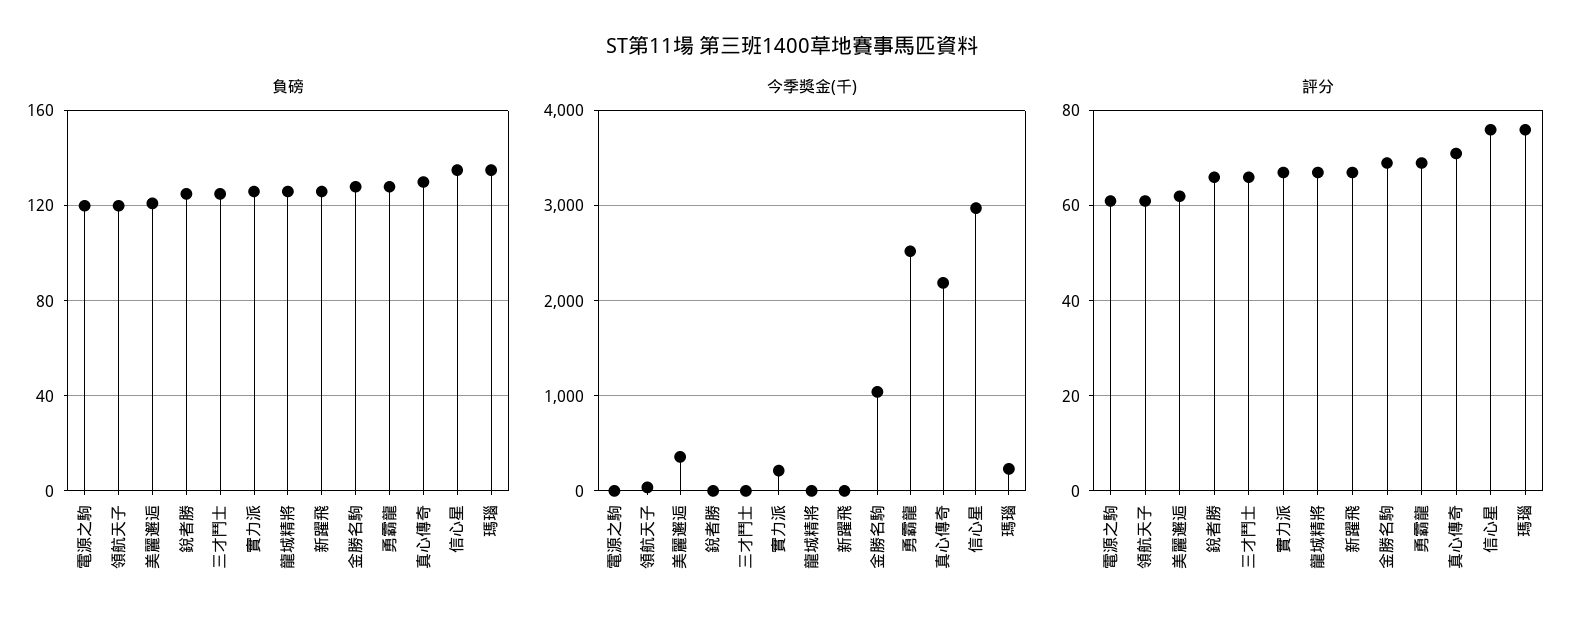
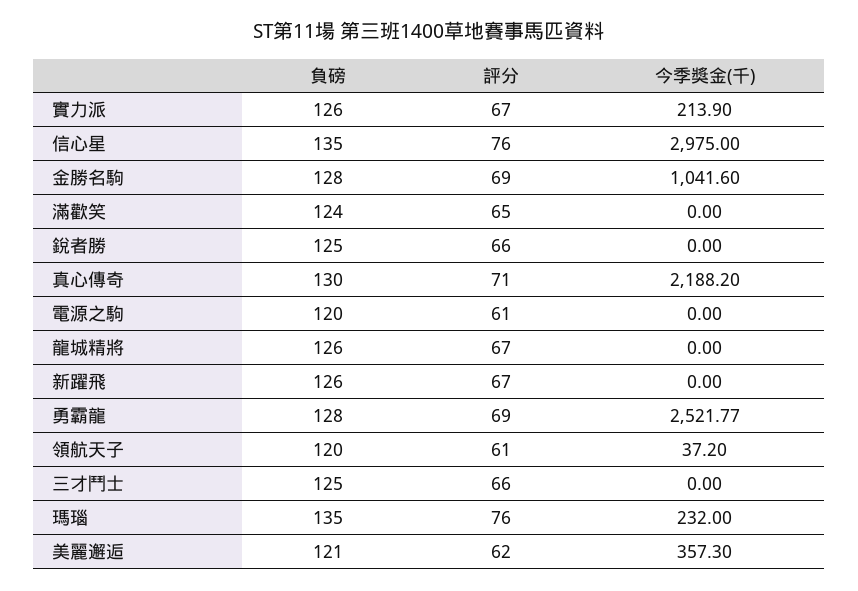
  {
    "負磅": {
      "電源之駒": 120,
      "領航天子": 120,
      "美麗邂逅": 121,
      "銳者勝": 125,
      "三才鬥士": 125,
      "實力派": 126,
      "龍城精將": 126,
      "新躍飛": 126,
      "金勝名駒": 128,
      "勇霸龍": 128,
      "真心傳奇": 130,
      "信心星": 135,
-     "瑪瑙": 135
+     "瑪瑙": 135,
+     "滿歡笑": 124
    },
    "今季獎金(千)": {
      "電源之駒": 0,
      "領航天子": 37.2,
      "美麗邂逅": 357.3,
      "銳者勝": 0,
      "三才鬥士": 0,
      "實力派": 213.9,
      "龍城精將": 0,
      "新躍飛": 0,
      "金勝名駒": 1041.6,
      "勇霸龍": 2521.77,
      "真心傳奇": 2188.2,
      "信心星": 2975,
-     "瑪瑙": 232
+     "瑪瑙": 232,
+     "滿歡笑": 0
    },
    "評分": {
      "電源之駒": 61,
      "領航天子": 61,
      "美麗邂逅": 62,
      "銳者勝": 66,
      "三才鬥士": 66,
      "實力派": 67,
      "龍城精將": 67,
      "新躍飛": 67,
      "金勝名駒": 69,
      "勇霸龍": 69,
      "真心傳奇": 71,
      "信心星": 76,
-     "瑪瑙": 76
+     "瑪瑙": 76,
+     "滿歡笑": 65
    }
  }

